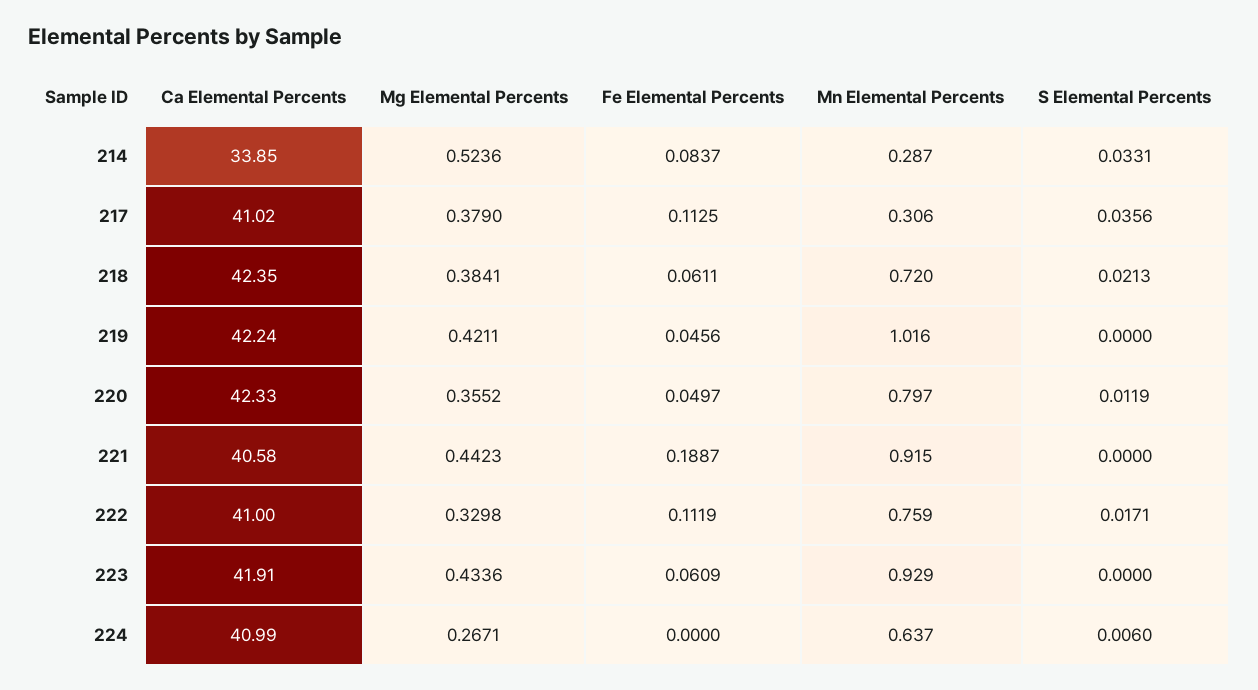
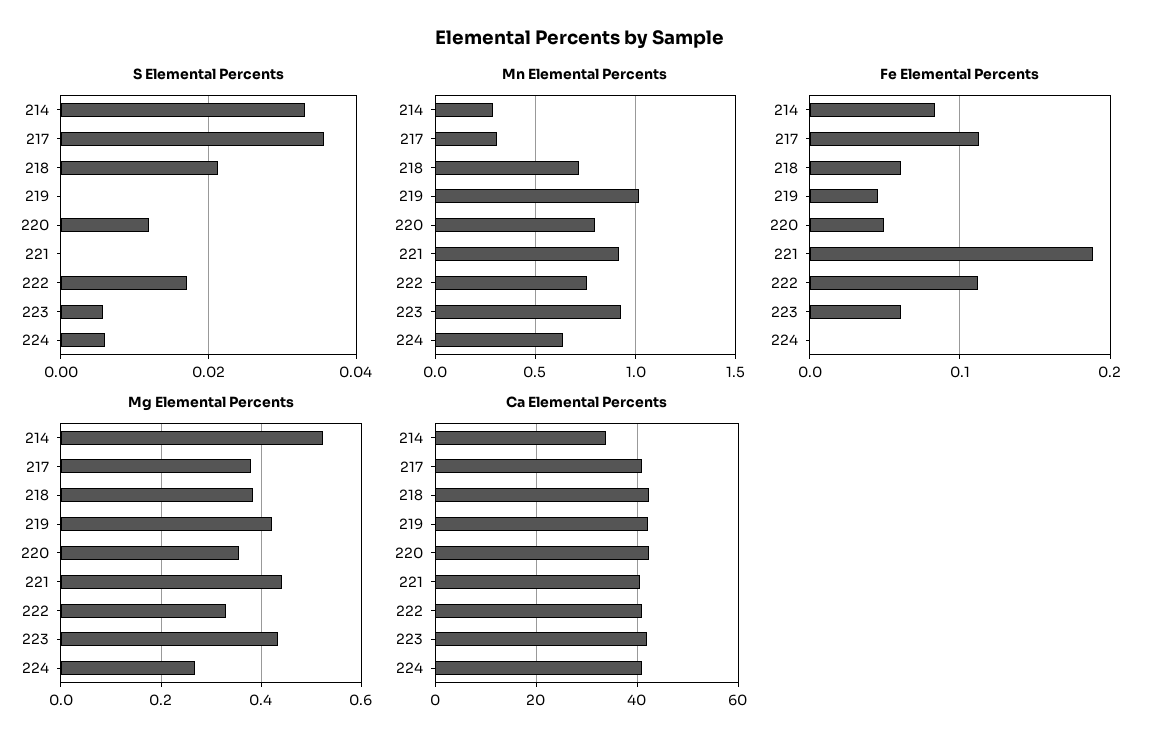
  {
    "Ca Elemental Percents": {
      "214": 33.85,
      "217": 41.02,
      "218": 42.35,
      "219": 42.24,
      "220": 42.33,
      "221": 40.58,
      "222": 41,
      "223": 41.91,
      "224": 40.99
    },
    "Mg Elemental Percents": {
      "214": 0.5236,
      "217": 0.379,
      "218": 0.3841,
      "219": 0.4211,
      "220": 0.3552,
      "221": 0.4423,
      "222": 0.3298,
      "223": 0.4336,
      "224": 0.2671
    },
    "Fe Elemental Percents": {
      "214": 0.0837,
      "217": 0.1125,
      "218": 0.0611,
      "219": 0.0456,
      "220": 0.0497,
      "221": 0.1887,
      "222": 0.1119,
      "223": 0.0609,
      "224": 0
    },
    "Mn Elemental Percents": {
      "214": 0.287,
      "217": 0.306,
      "218": 0.72,
      "219": 1.016,
      "220": 0.797,
      "221": 0.915,
      "222": 0.759,
      "223": 0.929,
      "224": 0.637
    },
    "S Elemental Percents": {
      "214": 0.0331,
      "217": 0.0356,
      "218": 0.0213,
      "219": 0,
      "220": 0.0119,
      "221": 0,
      "222": 0.0171,
-     "223": 0,
+     "223": 0.006,
      "224": 0.006
    }
  }

